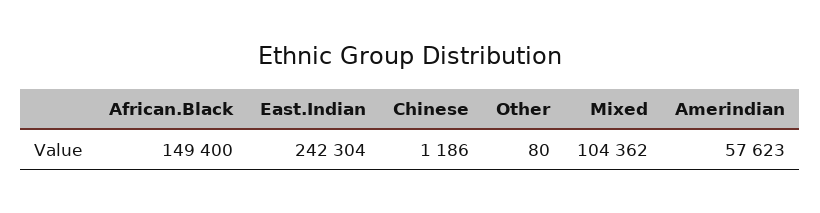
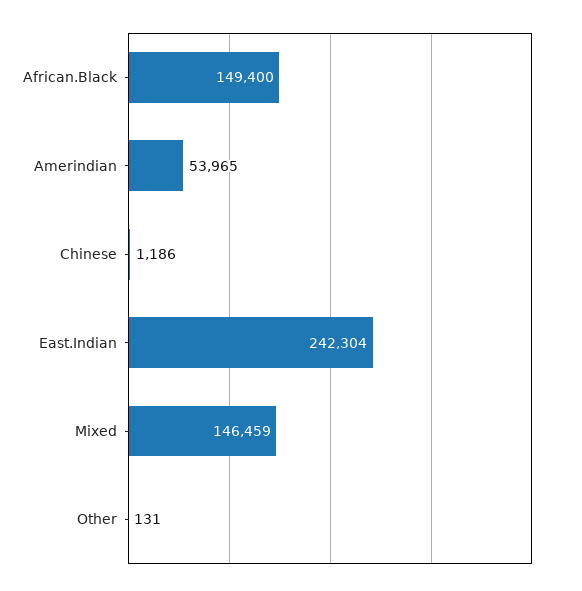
  {
    "African.Black": 149400,
    "East.Indian": 242304,
    "Chinese": 1186,
-   "Other": 80,
+   "Other": 131,
-   "Mixed": 104362,
+   "Mixed": 146459,
-   "Amerindian": 57623
+   "Amerindian": 53965
  }

